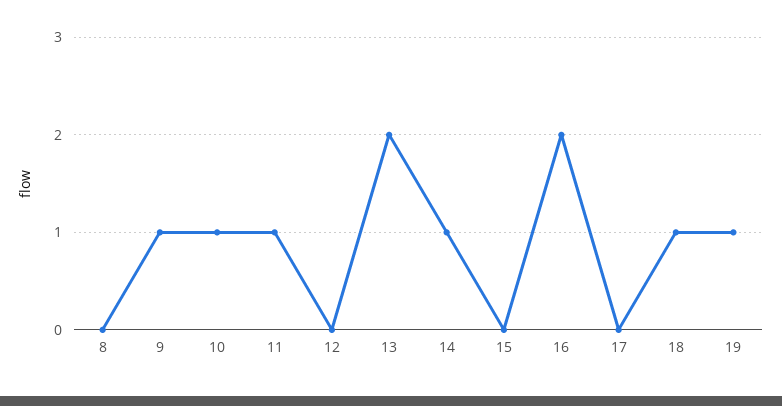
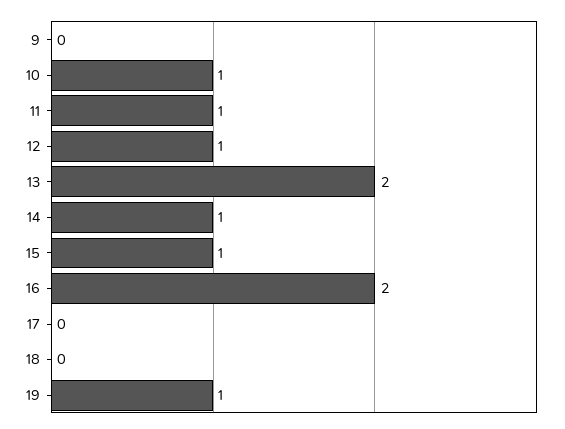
  {
-   "8": 0,
-   "9": 1,
+   "9": 0,
    "10": 1,
    "11": 1,
-   "12": 0,
+   "12": 1,
    "13": 2,
    "14": 1,
-   "15": 0,
+   "15": 1,
    "16": 2,
    "17": 0,
-   "18": 1,
+   "18": 0,
    "19": 1
  }

